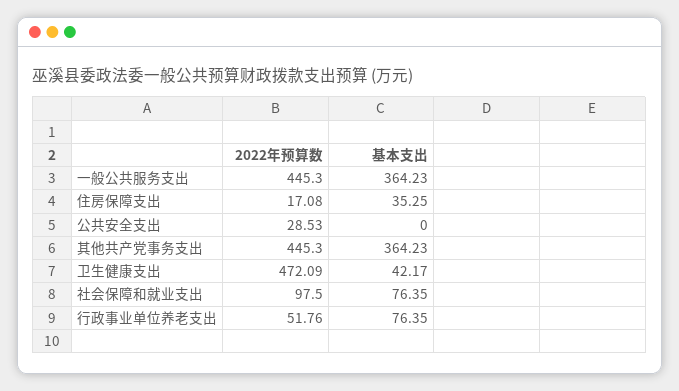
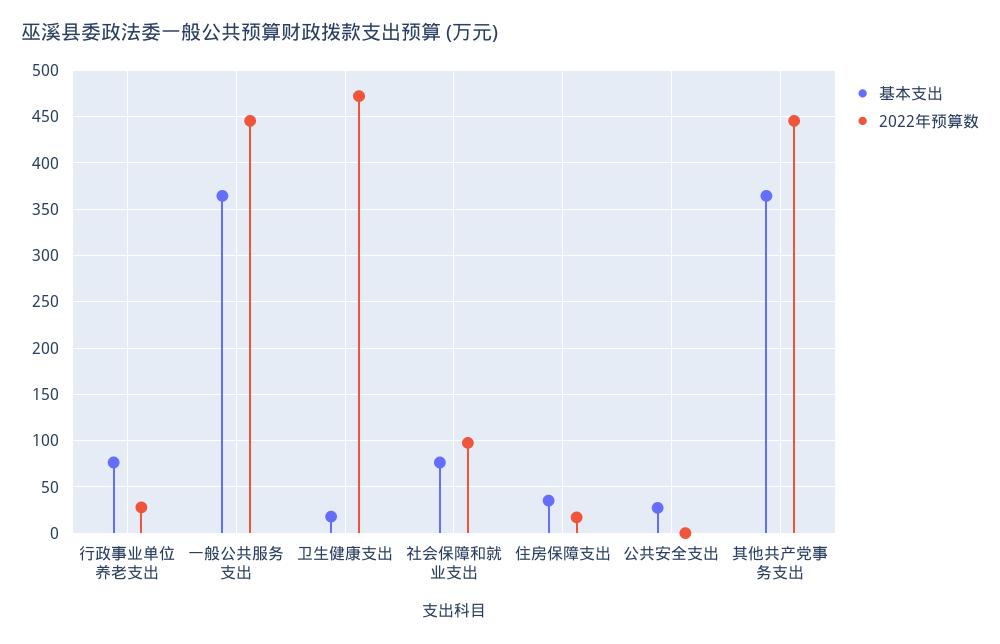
  {
    "2022年预算数": {
      "一般公共服务支出": 445.3,
      "住房保障支出": 17.08,
-     "公共安全支出": 28.53,
+     "公共安全支出": 0,
      "其他共产党事务支出": 445.3,
      "卫生健康支出": 472.09,
      "社会保障和就业支出": 97.5,
-     "行政事业单位养老支出": 51.76
+     "行政事业单位养老支出": 30
    },
    "基本支出": {
      "一般公共服务支出": 364.23,
      "住房保障支出": 35.25,
-     "公共安全支出": 0,
+     "公共安全支出": 30,
      "其他共产党事务支出": 364.23,
-     "卫生健康支出": 42.17,
+     "卫生健康支出": 20,
      "社会保障和就业支出": 76.35,
      "行政事业单位养老支出": 76.35
    }
  }

